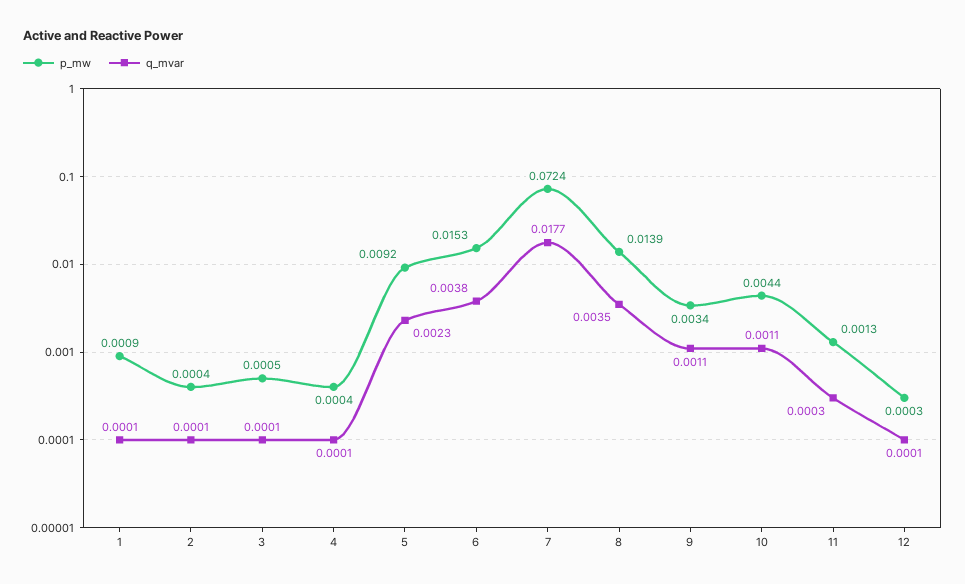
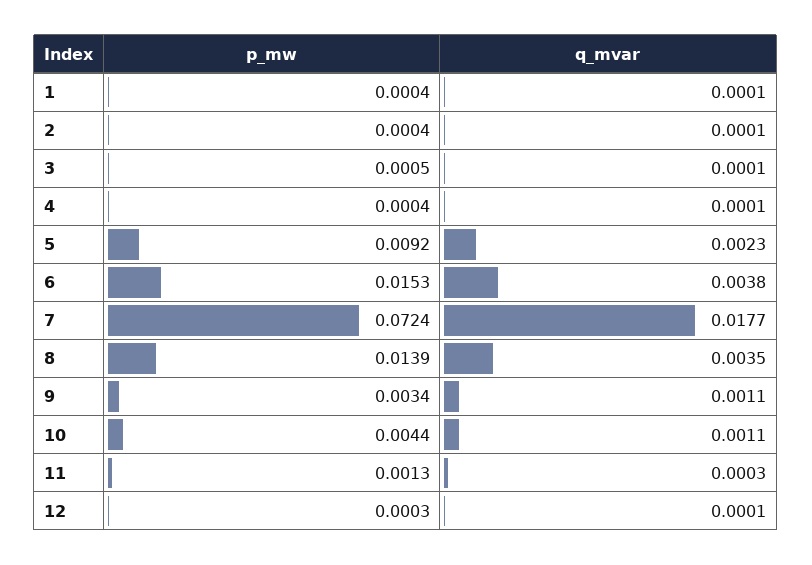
  {
    "p_mw": {
-     "1": 0.0009,
+     "1": 0.0004,
      "2": 0.0004,
      "3": 0.0005,
      "4": 0.0004,
      "5": 0.0092,
      "6": 0.0153,
      "7": 0.0724,
      "8": 0.0139,
      "9": 0.0034,
      "10": 0.0044,
      "11": 0.0013,
      "12": 0.0003
    },
    "q_mvar": {
      "1": 0.0001,
      "2": 0.0001,
      "3": 0.0001,
      "4": 0.0001,
      "5": 0.0023,
      "6": 0.0038,
      "7": 0.0177,
      "8": 0.0035,
      "9": 0.0011,
      "10": 0.0011,
      "11": 0.0003,
      "12": 0.0001
    }
  }

